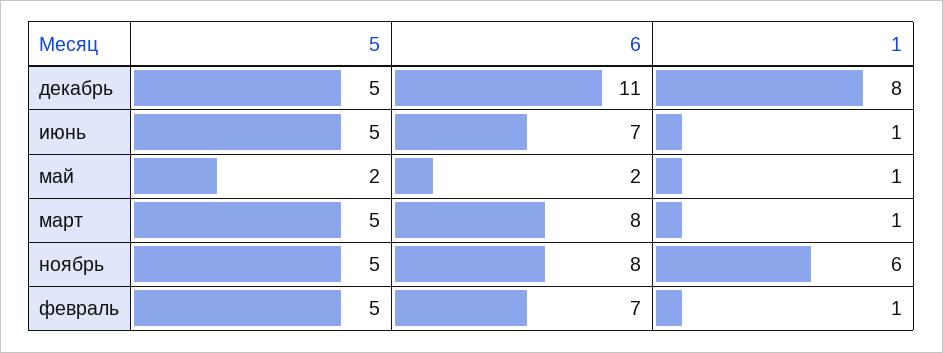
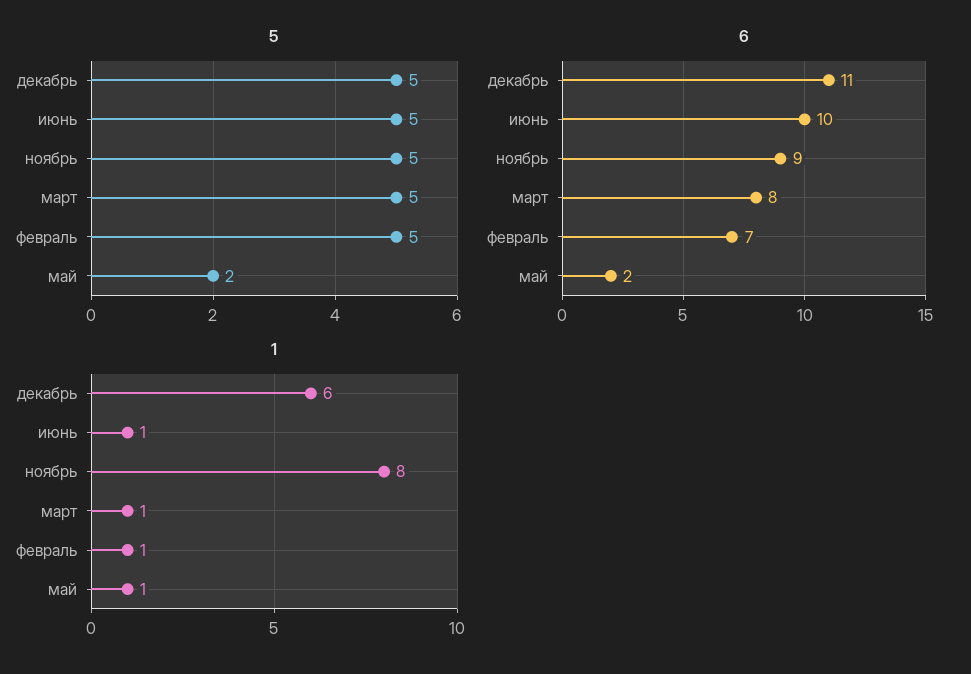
  {
    "5": {
      "декабрь": 5,
      "июнь": 5,
      "май": 2,
      "март": 5,
      "ноябрь": 5,
      "февраль": 5
    },
    "6": {
      "декабрь": 11,
-     "июнь": 7,
+     "июнь": 10,
      "май": 2,
      "март": 8,
-     "ноябрь": 8,
+     "ноябрь": 9,
      "февраль": 7
    },
    "1": {
-     "декабрь": 8,
+     "декабрь": 6,
      "июнь": 1,
      "май": 1,
      "март": 1,
-     "ноябрь": 6,
+     "ноябрь": 8,
      "февраль": 1
    }
  }

